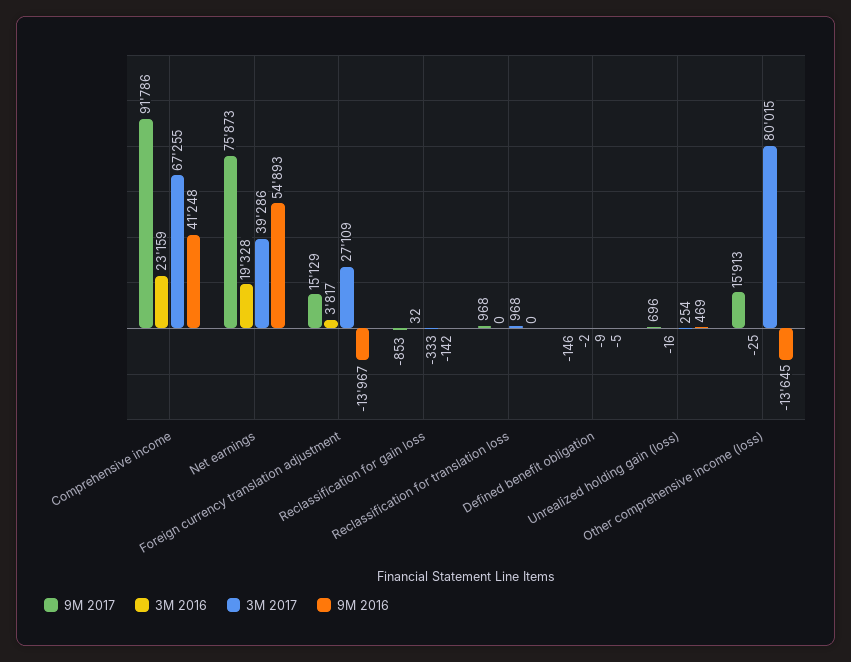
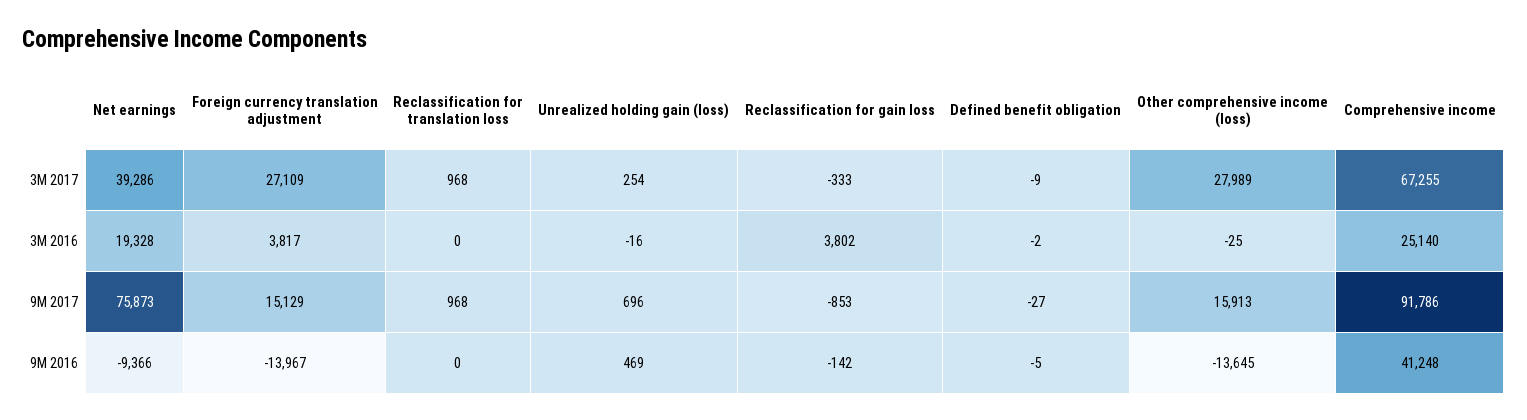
  {
    "9M 2017": {
      "Comprehensive income": 91786,
      "Net earnings": 75873,
      "Foreign currency translation adjustment": 15129,
      "Reclassification for gain loss": -853,
      "Reclassification for translation loss": 968,
-     "Defined benefit obligation": -146,
+     "Defined benefit obligation": -27,
      "Unrealized holding gain (loss)": 696,
      "Other comprehensive income (loss)": 15913
    },
    "3M 2016": {
-     "Comprehensive income": 23159,
+     "Comprehensive income": 25140,
      "Net earnings": 19328,
      "Foreign currency translation adjustment": 3817,
-     "Reclassification for gain loss": 32,
+     "Reclassification for gain loss": 3802,
      "Reclassification for translation loss": 0,
      "Defined benefit obligation": -2,
      "Unrealized holding gain (loss)": -16,
      "Other comprehensive income (loss)": -25
    },
    "3M 2017": {
      "Comprehensive income": 67255,
      "Net earnings": 39286,
      "Foreign currency translation adjustment": 27109,
      "Reclassification for gain loss": -333,
      "Reclassification for translation loss": 968,
      "Defined benefit obligation": -9,
      "Unrealized holding gain (loss)": 254,
-     "Other comprehensive income (loss)": 80015
+     "Other comprehensive income (loss)": 27989
    },
    "9M 2016": {
      "Comprehensive income": 41248,
-     "Net earnings": 54893,
+     "Net earnings": -9366,
      "Foreign currency translation adjustment": -13967,
      "Reclassification for gain loss": -142,
      "Reclassification for translation loss": 0,
      "Defined benefit obligation": -5,
      "Unrealized holding gain (loss)": 469,
      "Other comprehensive income (loss)": -13645
    }
  }

